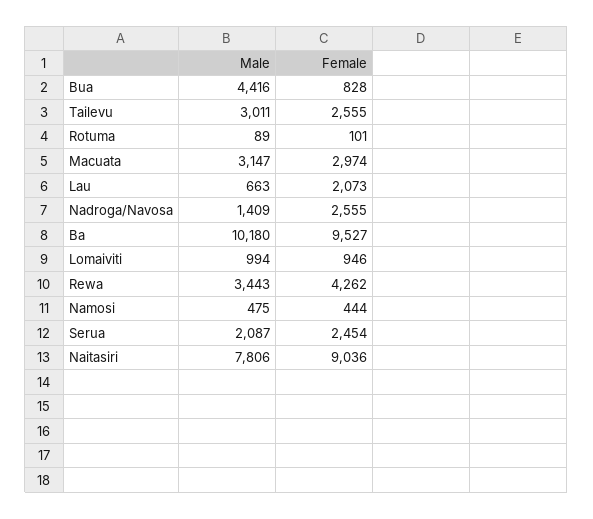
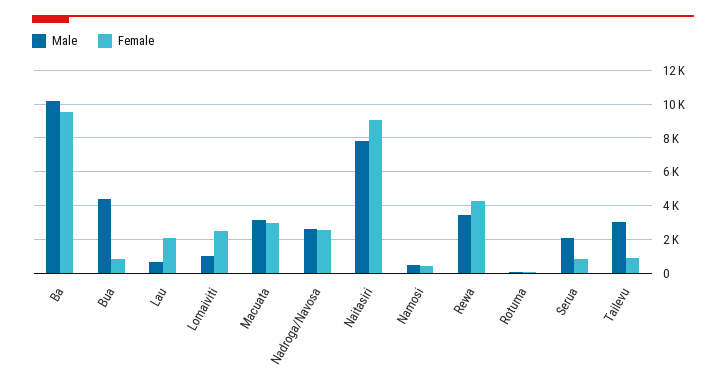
  {
    "Male": {
      "Bua": 4416,
      "Tailevu": 3011,
      "Rotuma": 89,
      "Macuata": 3147,
      "Lau": 663,
-     "Nadroga/Navosa": 1409,
+     "Nadroga/Navosa": 2500,
      "Ba": 10180,
      "Lomaiviti": 994,
      "Rewa": 3443,
      "Namosi": 475,
      "Serua": 2087,
      "Naitasiri": 7806
    },
    "Female": {
      "Bua": 828,
-     "Tailevu": 2555,
+     "Tailevu": 1000,
      "Rotuma": 101,
      "Macuata": 2974,
      "Lau": 2073,
      "Nadroga/Navosa": 2555,
      "Ba": 9527,
-     "Lomaiviti": 946,
+     "Lomaiviti": 2500,
      "Rewa": 4262,
      "Namosi": 444,
-     "Serua": 2454,
+     "Serua": 1000,
      "Naitasiri": 9036
    }
  }

